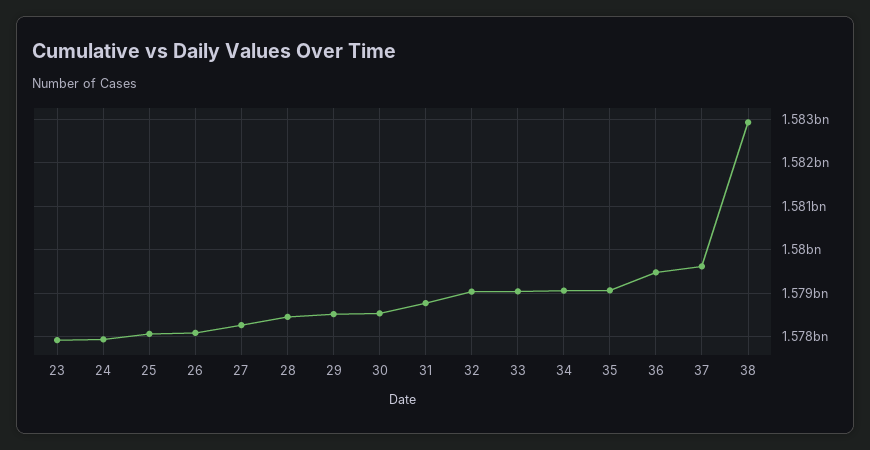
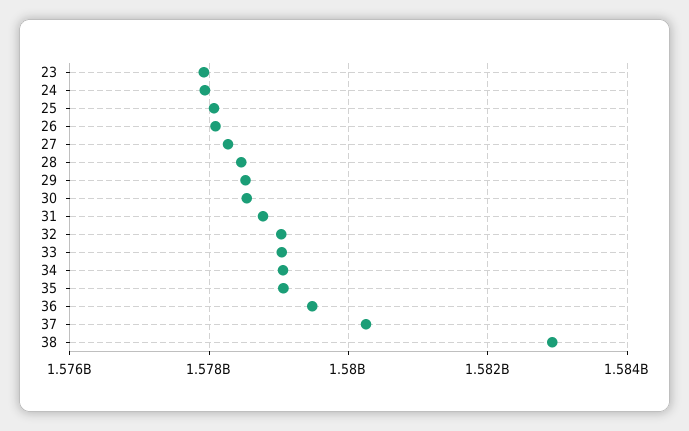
  {
    "23": 1578000000,
    "24": 1578000000,
    "25": 1578000000,
    "26": 1578000000,
    "27": 1578200000,
    "28": 1578400000,
    "29": 1578600000,
    "30": 1578600000,
    "31": 1578800000,
    "32": 1579000000,
    "33": 1579000000,
    "34": 1579000000,
    "35": 1579000000,
    "36": 1579400000,
-   "37": 1579600000,
+   "37": 1580200000,
    "38": 1583000000
  }

